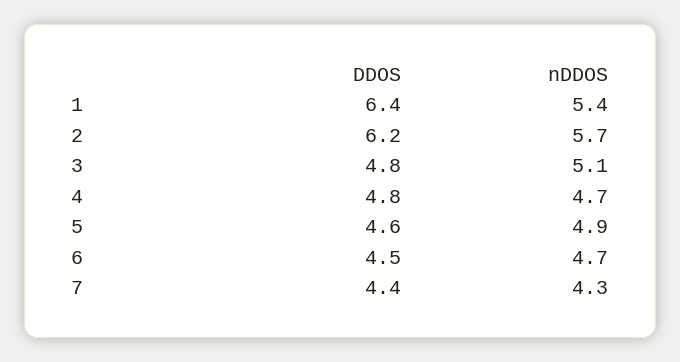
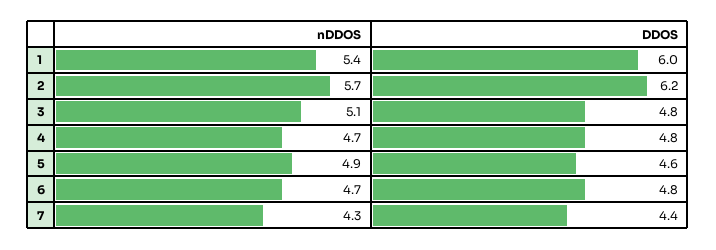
  {
    "DDOS": {
-     "1": 6.4,
+     "1": 6,
      "2": 6.2,
      "3": 4.8,
      "4": 4.8,
      "5": 4.6,
-     "6": 4.5,
+     "6": 4.8,
      "7": 4.4
    },
    "nDDOS": {
      "1": 5.4,
      "2": 5.7,
      "3": 5.1,
      "4": 4.7,
      "5": 4.9,
      "6": 4.7,
      "7": 4.3
    }
  }

